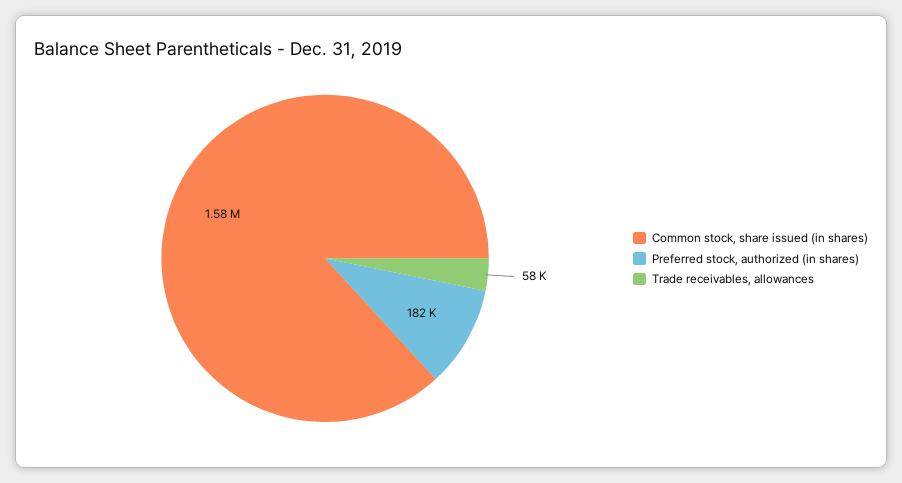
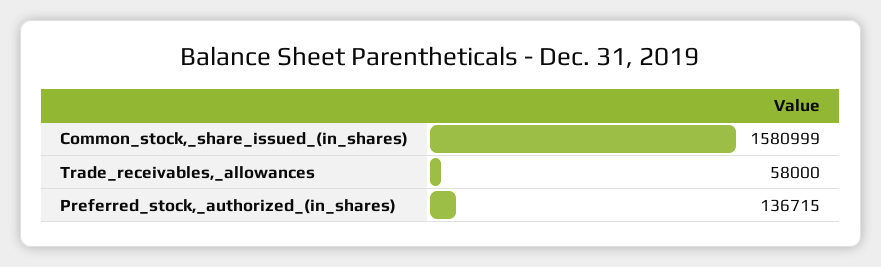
  {
    "Common stock, share issued (in shares)": 1580999,
-   "Preferred stock, authorized (in shares)": 182000,
+   "Preferred stock, authorized (in shares)": 136715,
    "Trade receivables, allowances": 58000
  }

